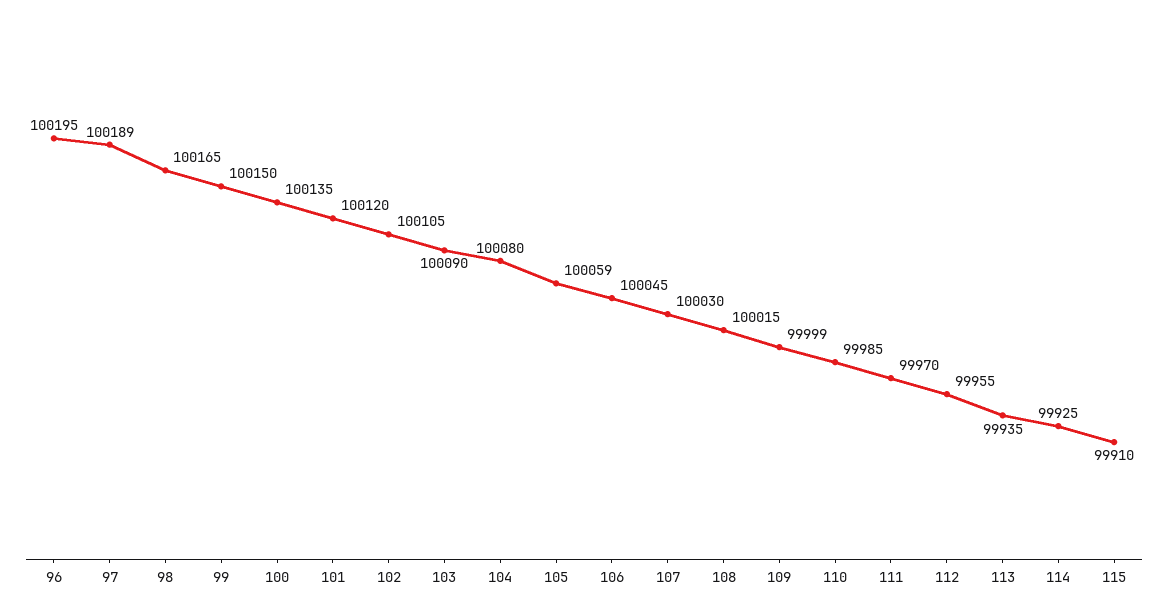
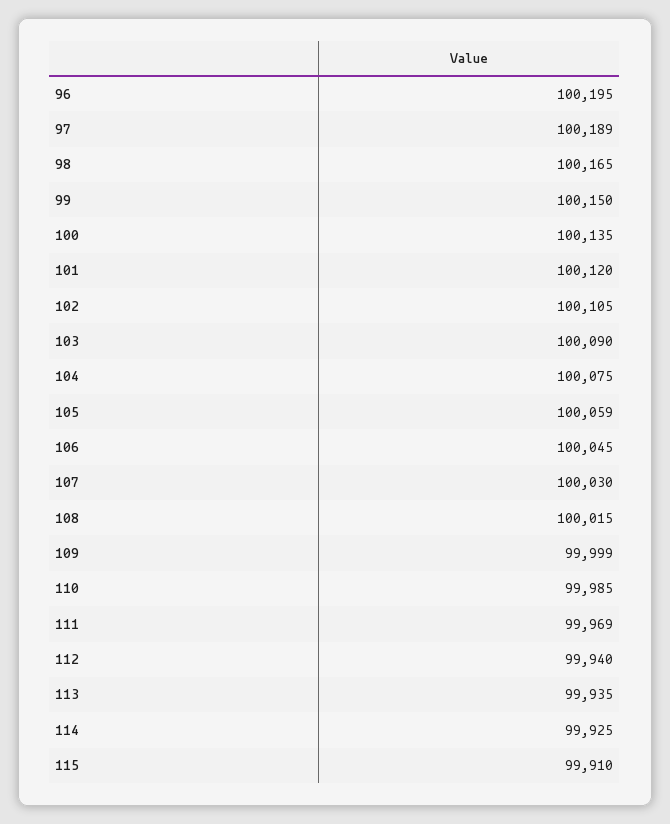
  {
    "96": 100195,
    "97": 100189,
    "98": 100165,
    "99": 100150,
    "100": 100135,
    "101": 100120,
    "102": 100105,
    "103": 100090,
-   "104": 100080,
+   "104": 100075,
    "105": 100059,
    "106": 100045,
    "107": 100030,
    "108": 100015,
    "109": 99999,
    "110": 99985,
-   "111": 99970,
+   "111": 99969,
-   "112": 99955,
+   "112": 99940,
    "113": 99935,
    "114": 99925,
    "115": 99910
  }

